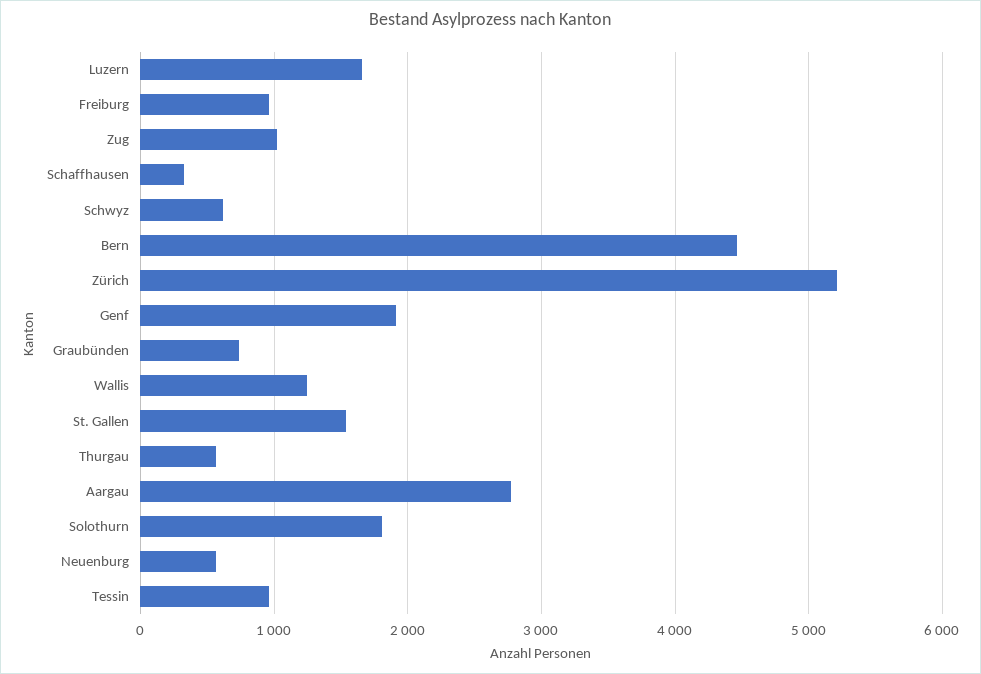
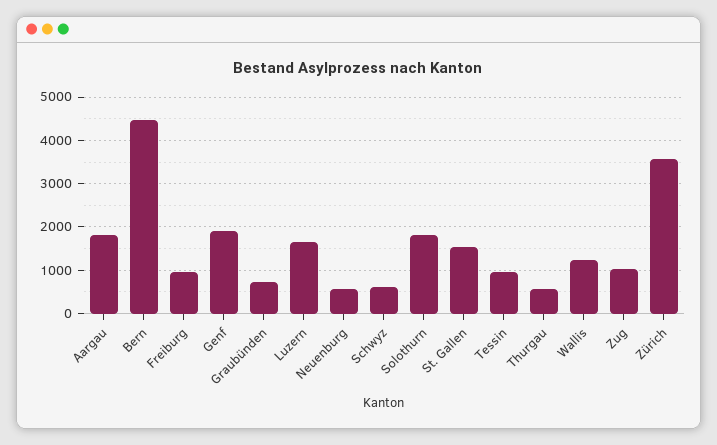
  {
    "Luzern": 1700,
    "Freiburg": 1000,
    "Zug": 1000,
-   "Schaffhausen": 300,
    "Schwyz": 600,
    "Bern": 4500,
-   "Zürich": 5200,
+   "Zürich": 3600,
    "Genf": 1900,
    "Graubünden": 700,
    "Wallis": 1200,
    "St. Gallen": 1500,
    "Thurgau": 600,
-   "Aargau": 2800,
+   "Aargau": 1800,
    "Solothurn": 1800,
    "Neuenburg": 600,
    "Tessin": 1000
  }

